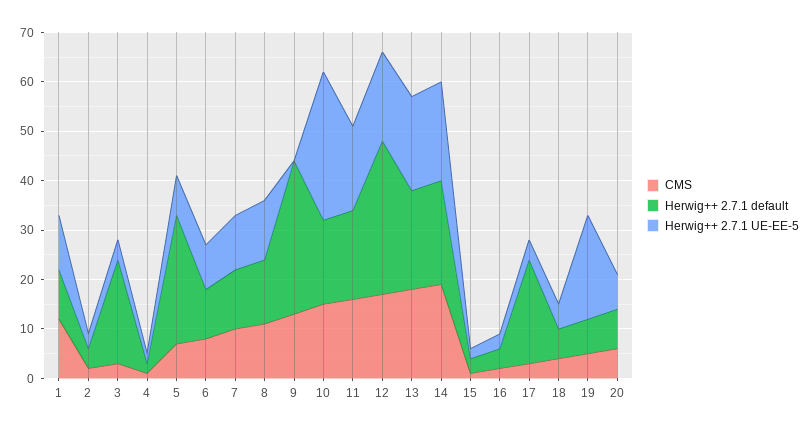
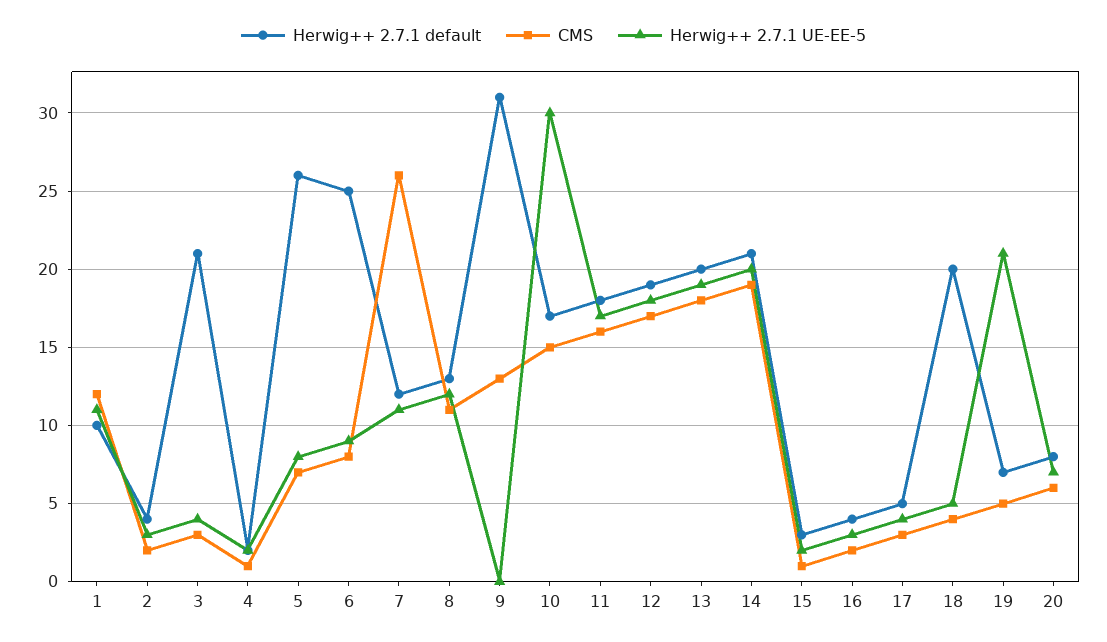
  {
    "CMS": {
      "1": 12,
      "2": 2,
      "3": 3,
      "4": 1,
      "5": 7,
      "6": 8,
-     "7": 10,
+     "7": 26,
      "8": 11,
      "9": 13,
      "10": 15,
      "11": 16,
      "12": 17,
      "13": 18,
      "14": 19,
      "15": 1,
      "16": 2,
      "17": 3,
      "18": 4,
      "19": 5,
      "20": 6
    },
    "Herwig++ 2.7.1 default": {
      "1": 10,
      "2": 4,
      "3": 21,
      "4": 2,
      "5": 26,
-     "6": 10,
+     "6": 25,
      "7": 12,
      "8": 13,
      "9": 31,
      "10": 17,
      "11": 18,
-     "12": 30,
+     "12": 19,
      "13": 20,
      "14": 21,
      "15": 3,
      "16": 4,
-     "17": 20,
+     "17": 5,
-     "18": 5,
+     "18": 20,
      "19": 7,
      "20": 8
    },
    "Herwig++ 2.7.1 UE-EE-5": {
      "1": 11,
      "2": 3,
      "3": 4,
      "4": 2,
      "5": 8,
      "6": 9,
      "7": 11,
      "8": 12,
      "9": 0,
      "10": 30,
      "11": 17,
      "12": 18,
      "13": 19,
      "14": 20,
      "15": 2,
      "16": 3,
      "17": 4,
      "18": 5,
      "19": 21,
      "20": 7
    }
  }

